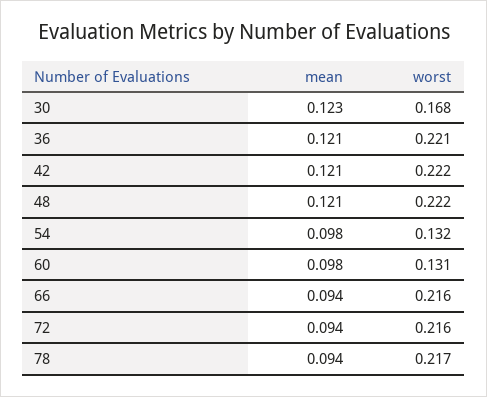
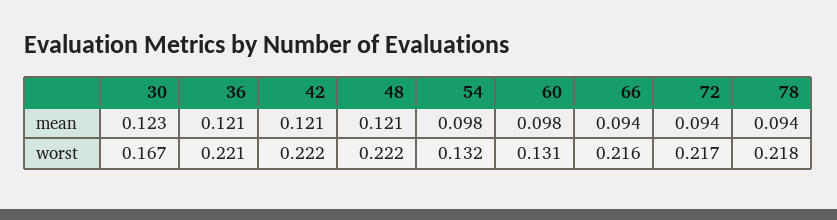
  {
    "mean": {
      "30": 0.123,
      "36": 0.121,
      "42": 0.121,
      "48": 0.121,
      "54": 0.098,
      "60": 0.098,
      "66": 0.094,
      "72": 0.094,
      "78": 0.094
    },
    "worst": {
-     "30": 0.168,
+     "30": 0.167,
      "36": 0.221,
      "42": 0.222,
      "48": 0.222,
      "54": 0.132,
      "60": 0.131,
      "66": 0.216,
-     "72": 0.216,
+     "72": 0.217,
-     "78": 0.217
+     "78": 0.218
    }
  }

